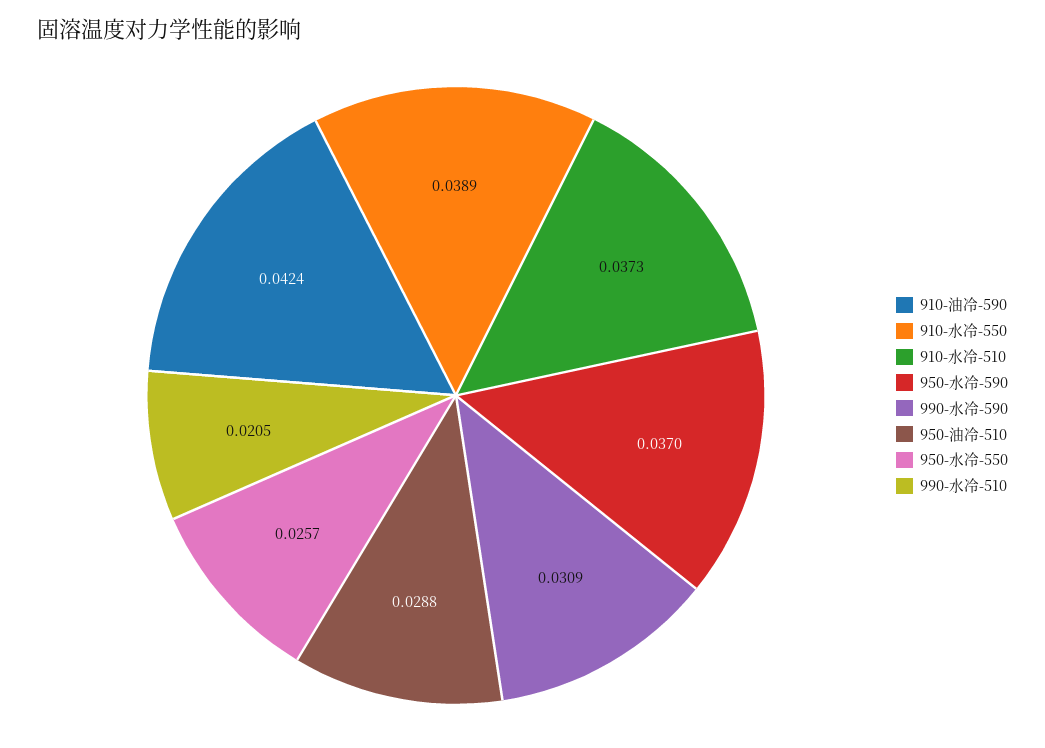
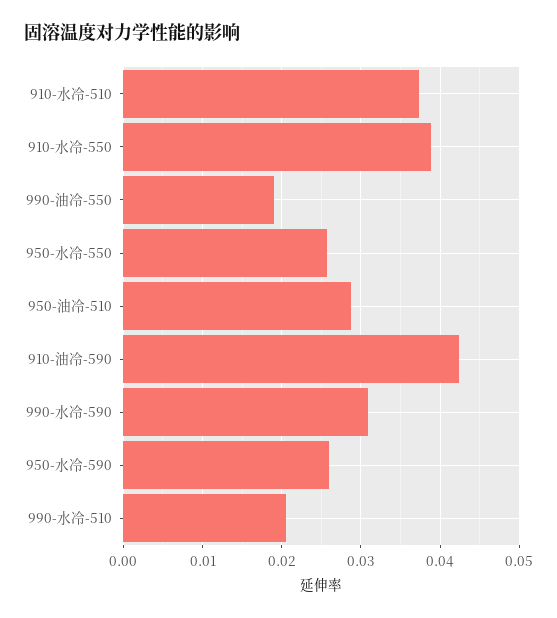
  {
    "910-油冷-590": 0.0424,
    "910-水冷-550": 0.0389,
    "910-水冷-510": 0.0373,
-   "950-水冷-590": 0.037,
+   "950-水冷-590": 0.026,
    "990-水冷-590": 0.0309,
    "950-油冷-510": 0.0288,
    "950-水冷-550": 0.0257,
-   "990-水冷-510": 0.0205
+   "990-水冷-510": 0.0205,
+   "990-油冷-550": 0.019
  }

